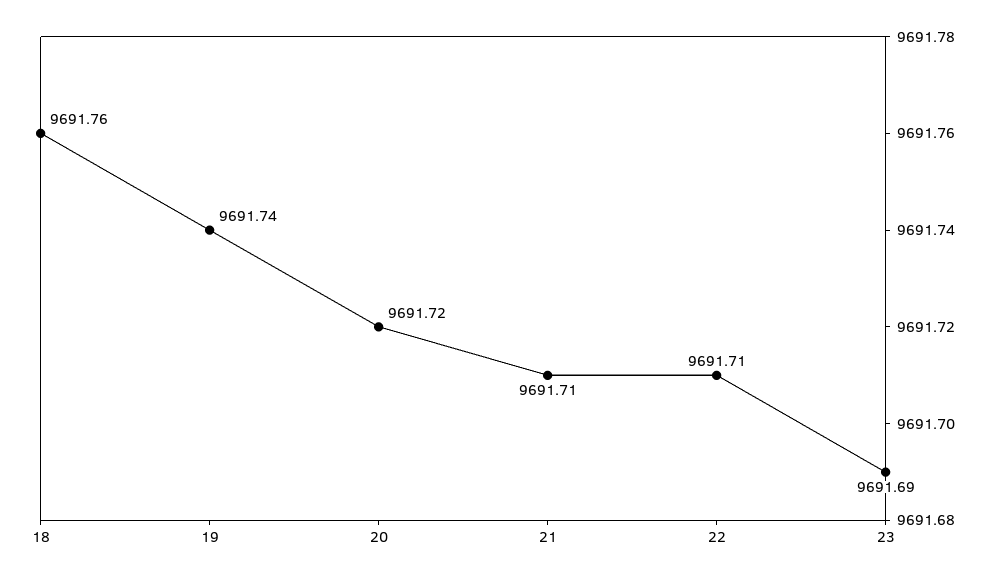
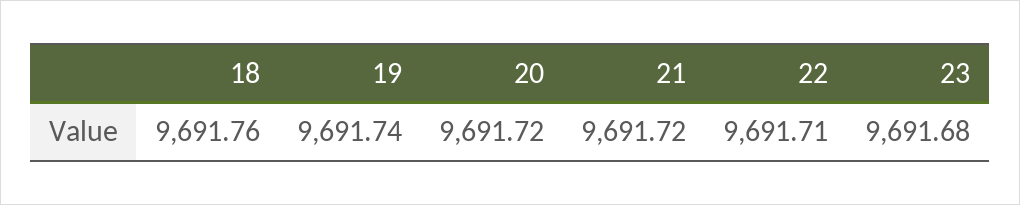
  {
    "18": 9691.76,
    "19": 9691.74,
    "20": 9691.72,
-   "21": 9691.71,
+   "21": 9691.72,
    "22": 9691.71,
-   "23": 9691.69
+   "23": 9691.68
  }

